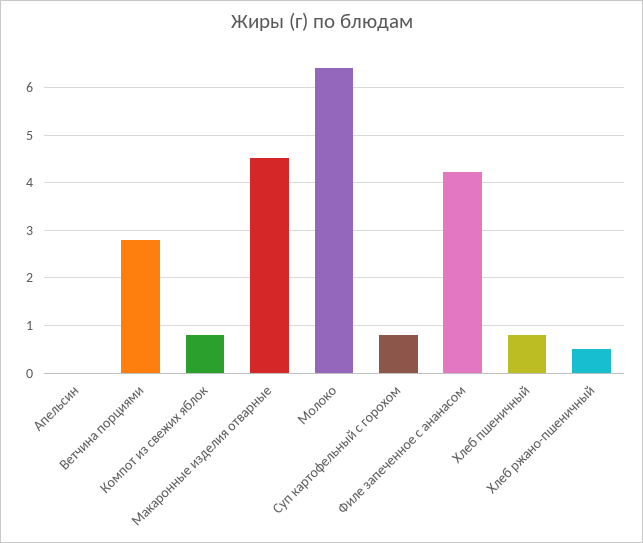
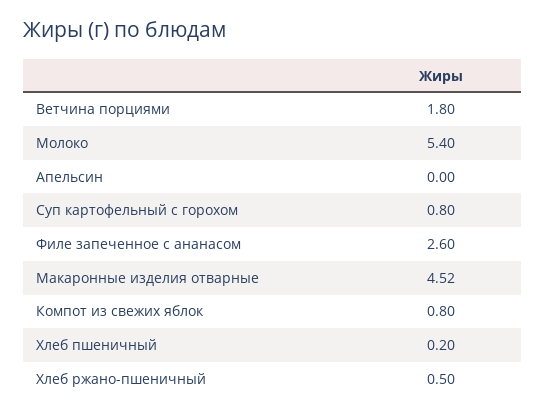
  {
    "Апельсин": 0,
-   "Ветчина порциями": 2.8,
+   "Ветчина порциями": 1.8,
    "Компот из свежих яблок": 0.8,
    "Макаронные изделия отварные": 4.52,
-   "Молоко": 6.4,
+   "Молоко": 5.4,
    "Суп картофельный с горохом": 0.8,
-   "Филе запеченное с ананасом": 4.2,
+   "Филе запеченное с ананасом": 2.6,
-   "Хлеб пшеничный": 0.8,
+   "Хлеб пшеничный": 0.2,
    "Хлеб ржано-пшеничный": 0.5
  }

